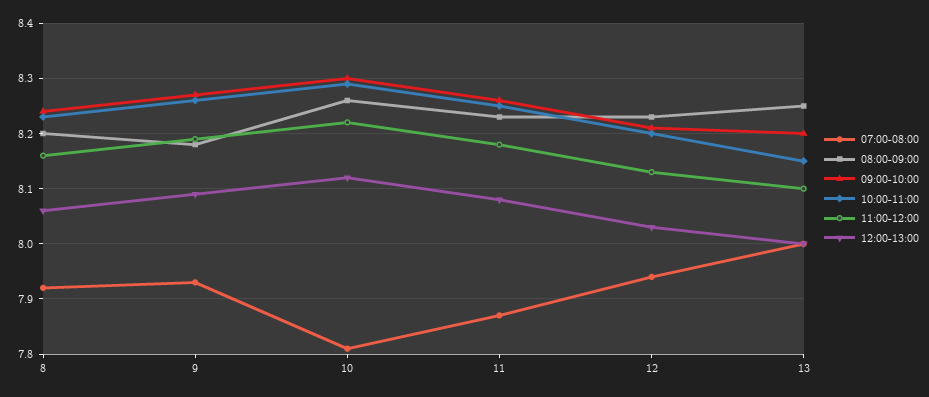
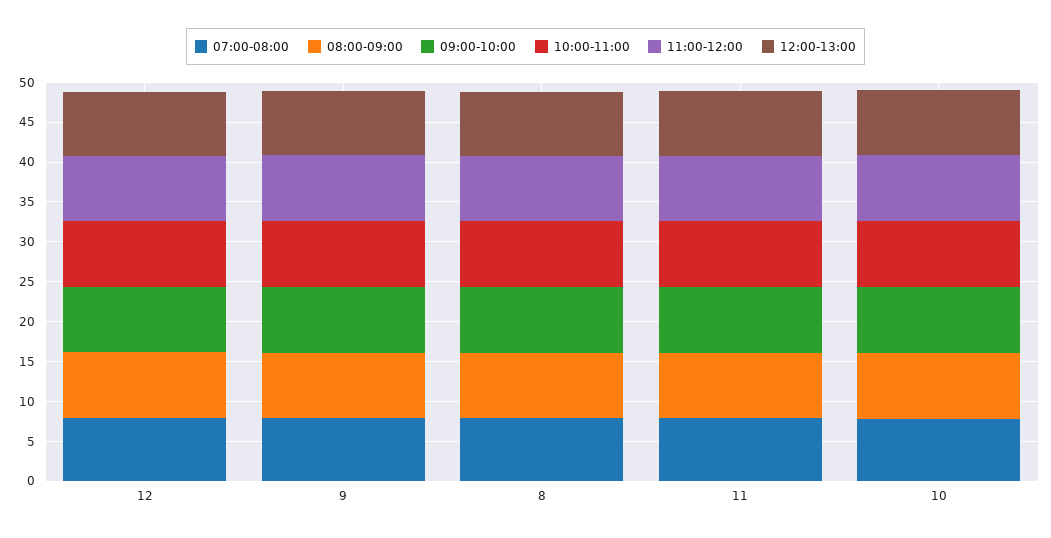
  {
    "07:00-08:00": {
      "8": 7.9,
      "9": 7.95,
      "10": 7.8,
      "11": 7.85,
-     "12": 7.95,
+     "12": 7.95
-     "13": 8
    },
    "08:00-09:00": {
      "8": 8.2,
      "9": 8.2,
      "10": 8.25,
      "11": 8.25,
-     "12": 8.25,
+     "12": 8.25
-     "13": 8.25
    },
    "09:00-10:00": {
      "8": 8.25,
      "9": 8.25,
      "10": 8.3,
      "11": 8.25,
-     "12": 8.2,
+     "12": 8.2
-     "13": 8.2
    },
    "10:00-11:00": {
      "8": 8.25,
      "9": 8.25,
      "10": 8.3,
      "11": 8.25,
-     "12": 8.2,
+     "12": 8.2
-     "13": 8.15
    },
    "11:00-12:00": {
      "8": 8.15,
      "9": 8.2,
      "10": 8.2,
      "11": 8.2,
-     "12": 8.15,
+     "12": 8.15
-     "13": 8.1
    },
    "12:00-13:00": {
      "8": 8.05,
      "9": 8.1,
      "10": 8.1,
      "11": 8.1,
-     "12": 8.05,
+     "12": 8.05
-     "13": 8
    }
  }

